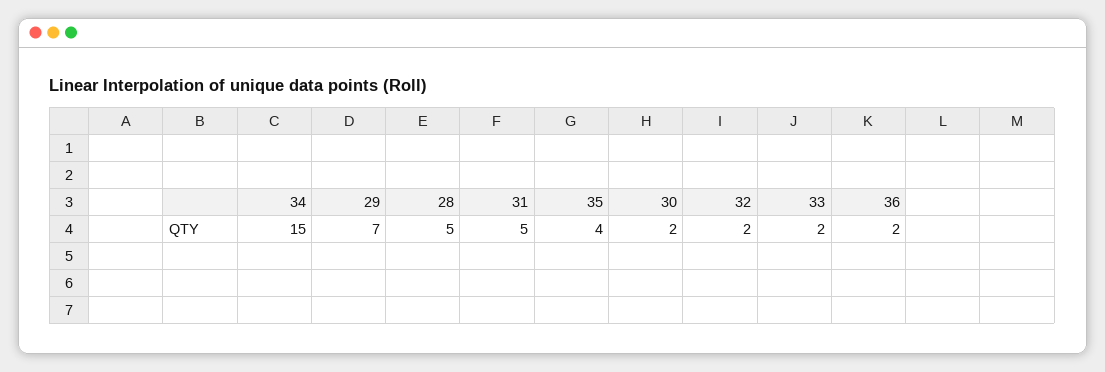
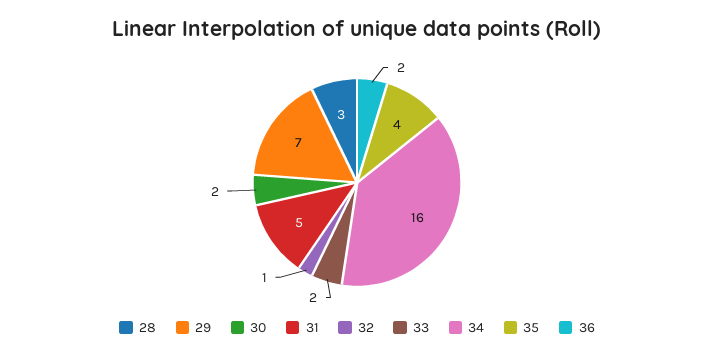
  {
-   "34": 15,
+   "34": 16,
    "29": 7,
-   "28": 5,
+   "28": 3,
    "31": 5,
    "35": 4,
    "30": 2,
-   "32": 2,
+   "32": 1,
    "33": 2,
    "36": 2
  }

